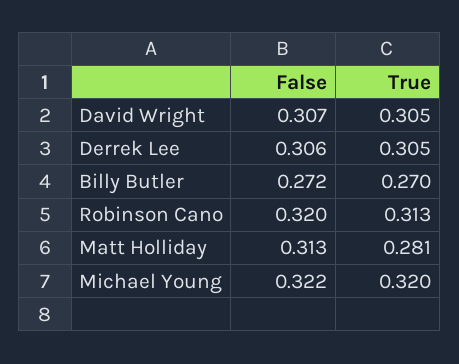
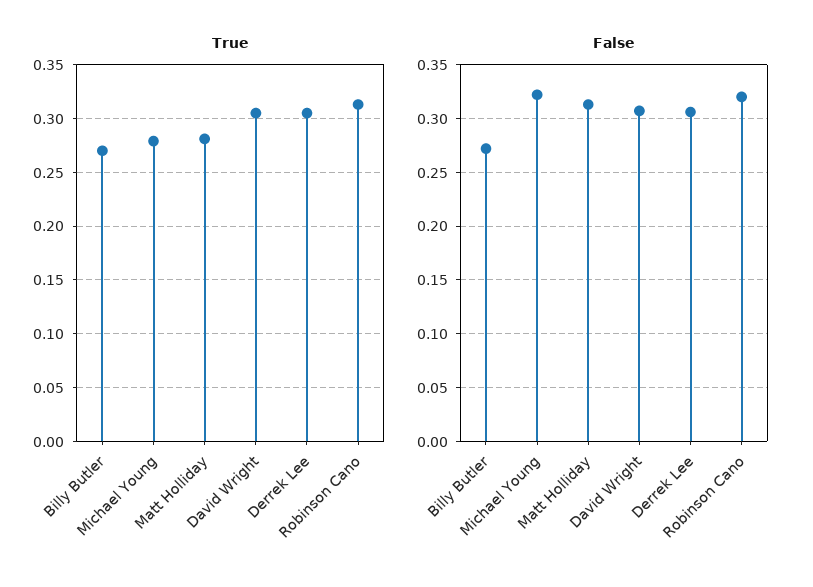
  {
    "False": {
      "David Wright": 0.307,
      "Derrek Lee": 0.306,
      "Billy Butler": 0.272,
      "Robinson Cano": 0.32,
      "Matt Holliday": 0.313,
      "Michael Young": 0.322
    },
    "True": {
      "David Wright": 0.305,
      "Derrek Lee": 0.305,
      "Billy Butler": 0.27,
      "Robinson Cano": 0.313,
      "Matt Holliday": 0.281,
-     "Michael Young": 0.32
+     "Michael Young": 0.28
    }
  }

